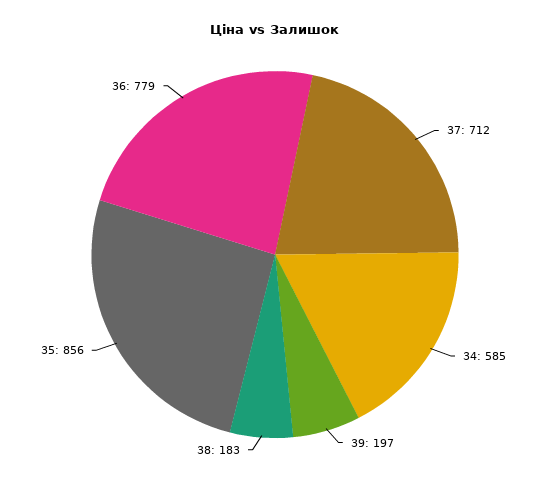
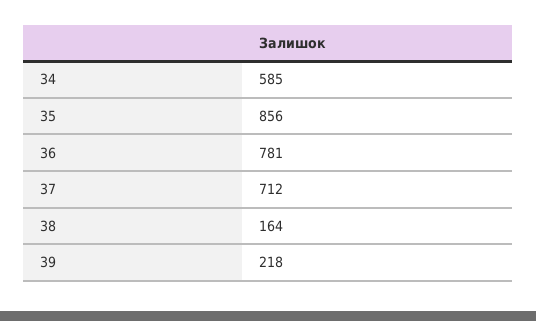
  {
    "37": 712,
    "34": 585,
-   "39": 197,
+   "39": 218,
-   "38": 183,
+   "38": 164,
    "35": 856,
-   "36": 779
+   "36": 781
  }

